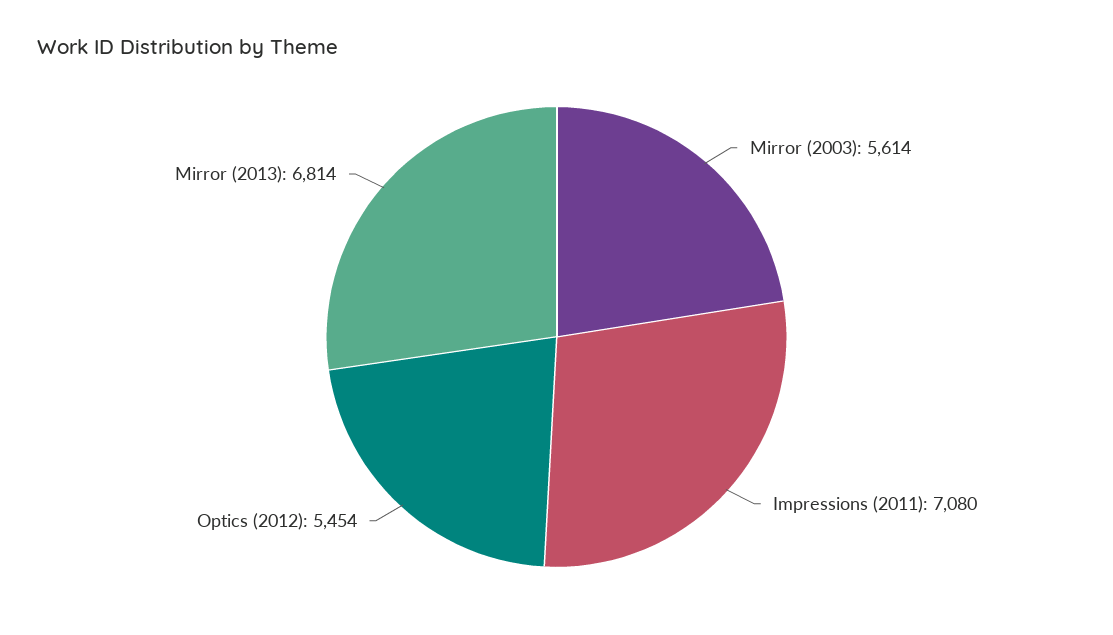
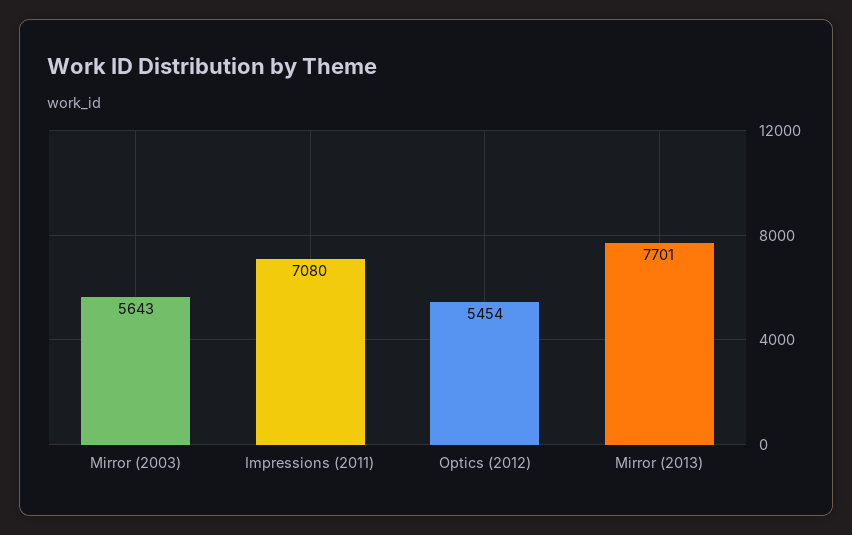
  {
-   "Mirror (2003)": 5614,
+   "Mirror (2003)": 5643,
    "Impressions (2011)": 7080,
    "Optics (2012)": 5454,
-   "Mirror (2013)": 6814
+   "Mirror (2013)": 7701
  }

